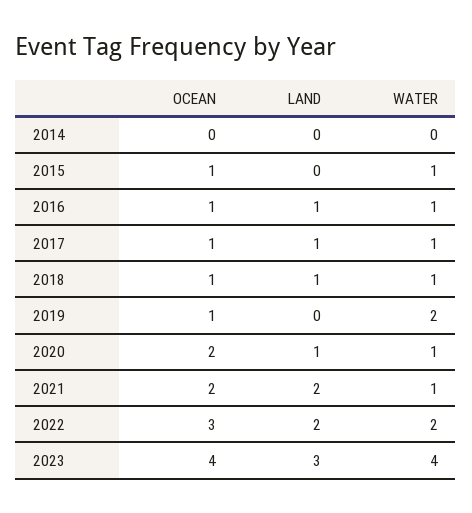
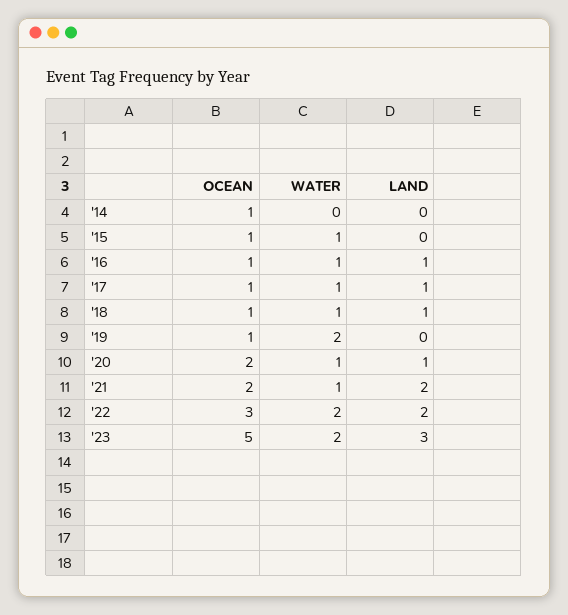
  {
    "OCEAN": {
-     "2014": 0,
+     "2014": 1,
      "2015": 1,
      "2016": 1,
      "2017": 1,
      "2018": 1,
      "2019": 1,
      "2020": 2,
      "2021": 2,
      "2022": 3,
-     "2023": 4
+     "2023": 5
    },
    "LAND": {
      "2014": 0,
      "2015": 0,
      "2016": 1,
      "2017": 1,
      "2018": 1,
      "2019": 0,
      "2020": 1,
      "2021": 2,
      "2022": 2,
      "2023": 3
    },
    "WATER": {
      "2014": 0,
      "2015": 1,
      "2016": 1,
      "2017": 1,
      "2018": 1,
      "2019": 2,
      "2020": 1,
      "2021": 1,
      "2022": 2,
-     "2023": 4
+     "2023": 2
    }
  }

